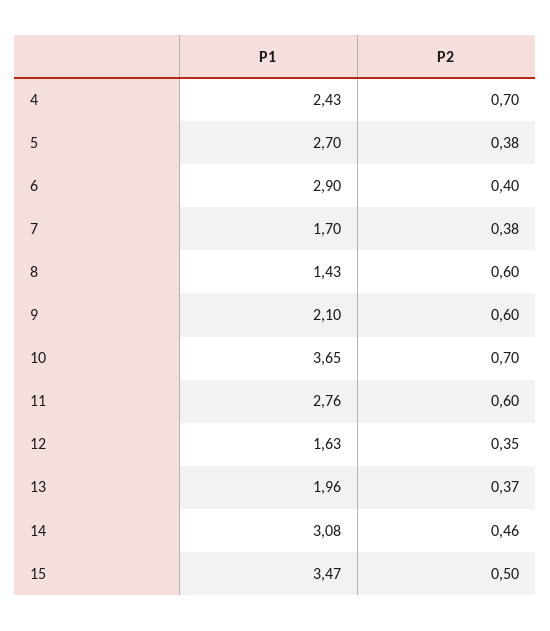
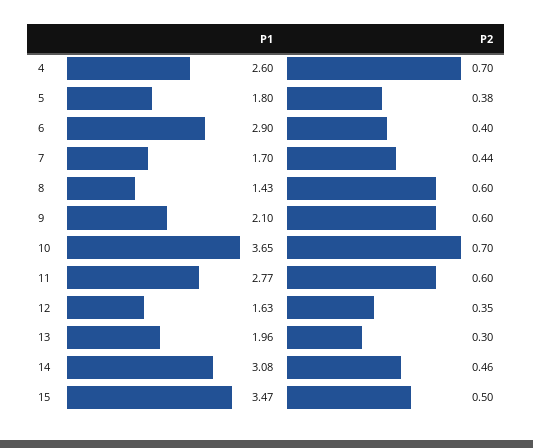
  {
    "P1": {
-     "4": 2.43,
+     "4": 2.6,
-     "5": 2.7,
+     "5": 1.8,
      "6": 2.9,
      "7": 1.7,
      "8": 1.43,
      "9": 2.1,
      "10": 3.65,
-     "11": 2.76,
+     "11": 2.77,
      "12": 1.63,
      "13": 1.96,
      "14": 3.08,
      "15": 3.47
    },
    "P2": {
      "4": 0.7,
      "5": 0.38,
      "6": 0.4,
-     "7": 0.38,
+     "7": 0.44,
      "8": 0.6,
      "9": 0.6,
      "10": 0.7,
      "11": 0.6,
      "12": 0.35,
-     "13": 0.37,
+     "13": 0.3,
      "14": 0.46,
      "15": 0.5
    }
  }

